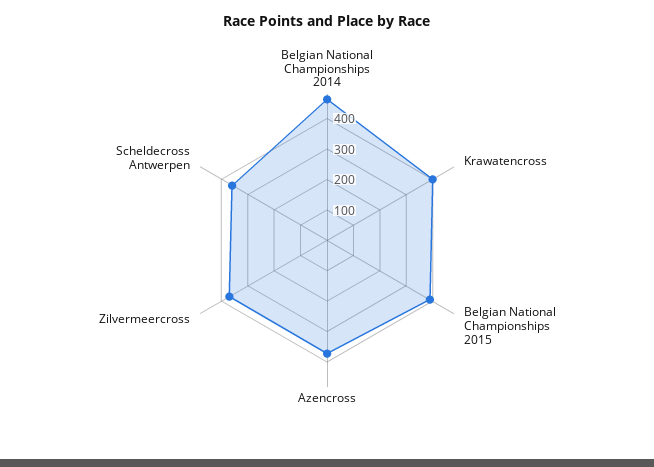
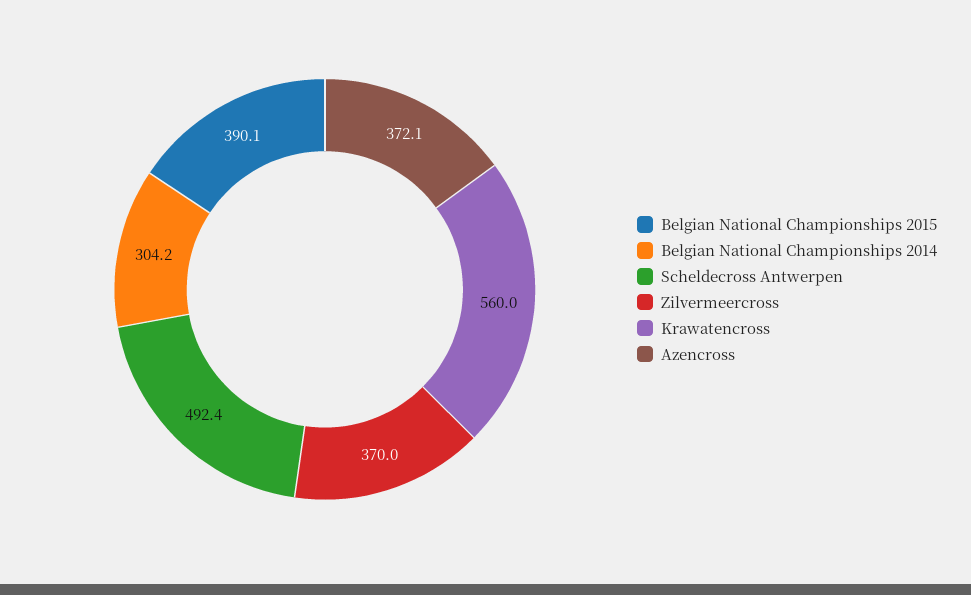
  {
-   "Belgian National Championships 2014": 450,
+   "Belgian National Championships 2014": 304.2,
-   "Krawatencross": 400,
+   "Krawatencross": 560,
    "Belgian National Championships 2015": 390.1,
    "Azencross": 372.1,
    "Zilvermeercross": 370,
-   "Scheldecross Antwerpen": 350
+   "Scheldecross Antwerpen": 492.4
  }

